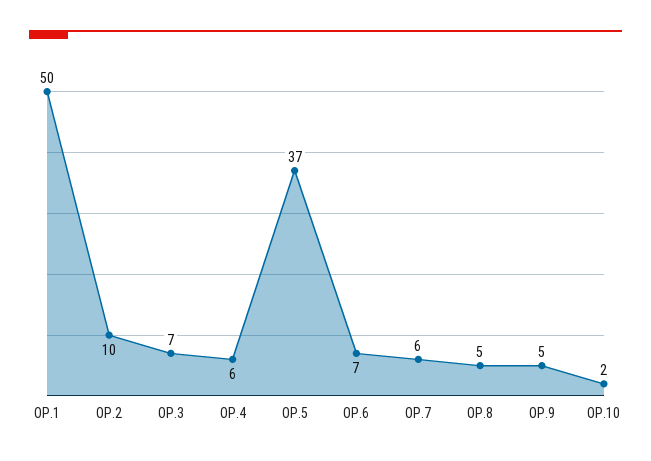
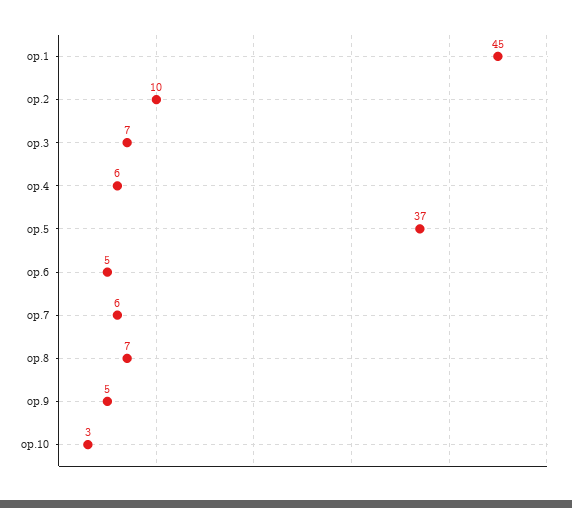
  {
-   "OP.1": 50,
+   "OP.1": 45,
    "OP.2": 10,
    "OP.3": 7,
    "OP.4": 6,
    "OP.5": 37,
-   "OP.6": 7,
+   "OP.6": 5,
    "OP.7": 6,
-   "OP.8": 5,
+   "OP.8": 7,
    "OP.9": 5,
-   "OP.10": 2
+   "OP.10": 3
  }

